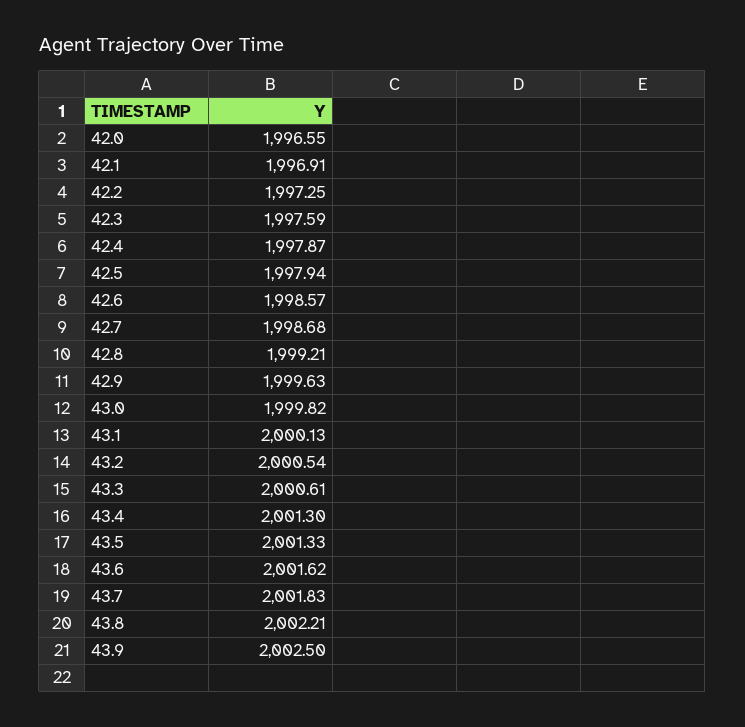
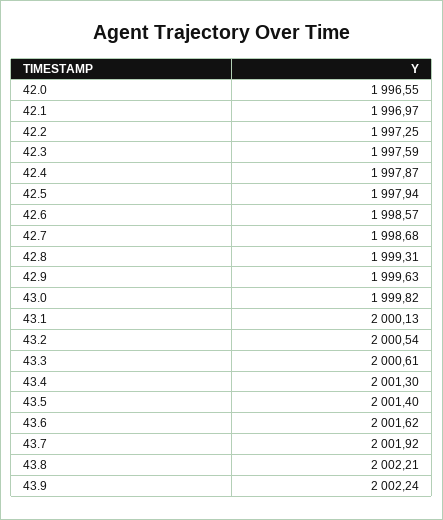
  {
    "42.0": 1996.55,
-   "42.1": 1996.91,
+   "42.1": 1996.97,
    "42.2": 1997.25,
    "42.3": 1997.59,
    "42.4": 1997.87,
    "42.5": 1997.94,
    "42.6": 1998.57,
    "42.7": 1998.68,
-   "42.8": 1999.21,
+   "42.8": 1999.31,
    "42.9": 1999.63,
    "43.0": 1999.82,
    "43.1": 2000.13,
    "43.2": 2000.54,
    "43.3": 2000.61,
    "43.4": 2001.3,
-   "43.5": 2001.33,
+   "43.5": 2001.4,
    "43.6": 2001.62,
-   "43.7": 2001.83,
+   "43.7": 2001.92,
    "43.8": 2002.21,
-   "43.9": 2002.5
+   "43.9": 2002.24
  }

